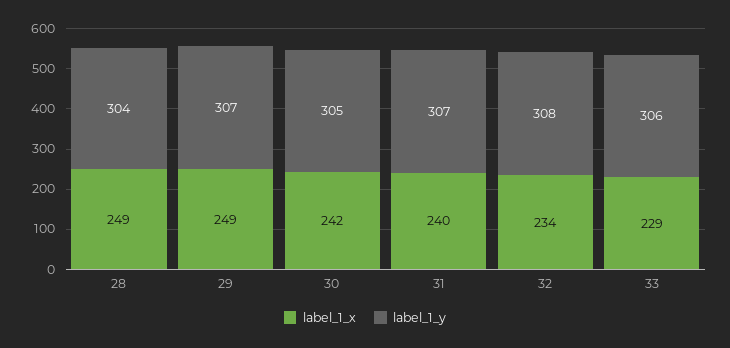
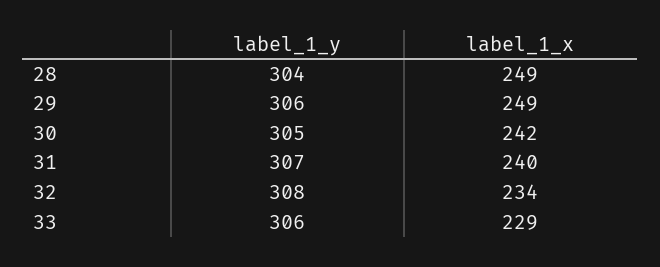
  {
    "label_1_x": {
      "28": 249,
      "29": 249,
      "30": 242,
      "31": 240,
      "32": 234,
      "33": 229
    },
    "label_1_y": {
      "28": 304,
-     "29": 307,
+     "29": 306,
      "30": 305,
      "31": 307,
      "32": 308,
      "33": 306
    }
  }

